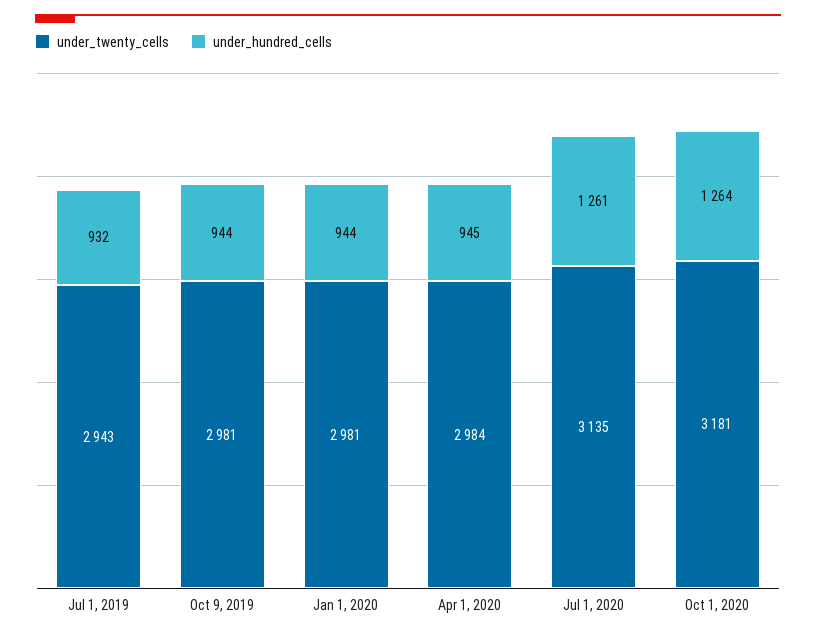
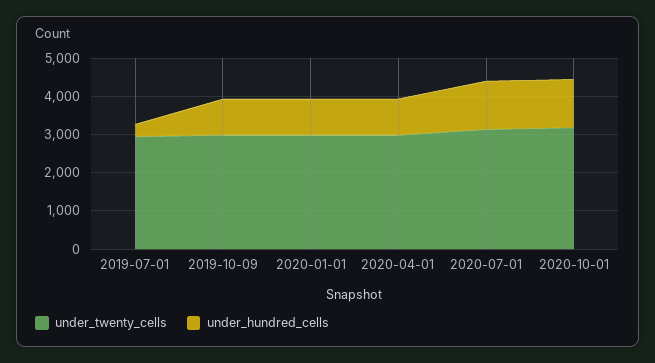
  {
    "under_twenty_cells": {
      "Jul 1, 2019": 2943,
      "Oct 9, 2019": 2981,
      "Jan 1, 2020": 2981,
      "Apr 1, 2020": 2984,
      "Jul 1, 2020": 3135,
      "Oct 1, 2020": 3181
    },
    "under_hundred_cells": {
-     "Jul 1, 2019": 932,
+     "Jul 1, 2019": 250,
      "Oct 9, 2019": 944,
      "Jan 1, 2020": 944,
      "Apr 1, 2020": 945,
      "Jul 1, 2020": 1261,
      "Oct 1, 2020": 1264
    }
  }

